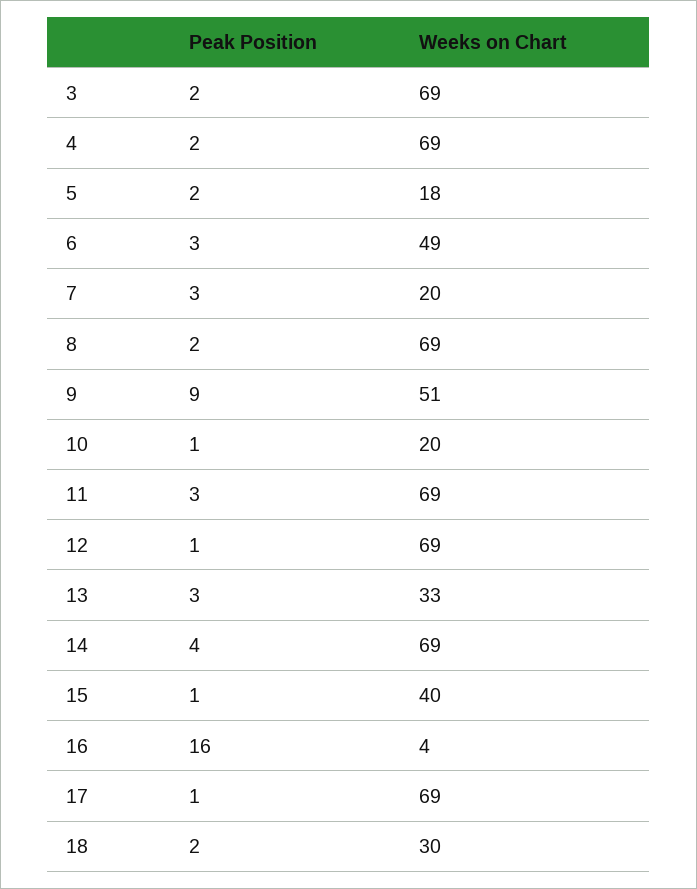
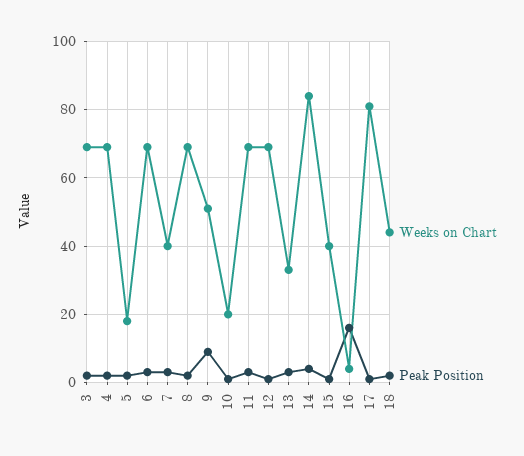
  {
    "Peak Position": {
      "3": 2,
      "4": 2,
      "5": 2,
      "6": 3,
      "7": 3,
      "8": 2,
      "9": 9,
      "10": 1,
      "11": 3,
      "12": 1,
      "13": 3,
      "14": 4,
      "15": 1,
      "16": 16,
      "17": 1,
      "18": 2
    },
    "Weeks on Chart": {
      "3": 69,
      "4": 69,
      "5": 18,
-     "6": 49,
+     "6": 70,
-     "7": 20,
+     "7": 40,
      "8": 69,
      "9": 51,
      "10": 20,
      "11": 69,
      "12": 69,
      "13": 33,
-     "14": 69,
+     "14": 85,
      "15": 40,
      "16": 4,
-     "17": 69,
+     "17": 80,
-     "18": 30
+     "18": 45
    }
  }

